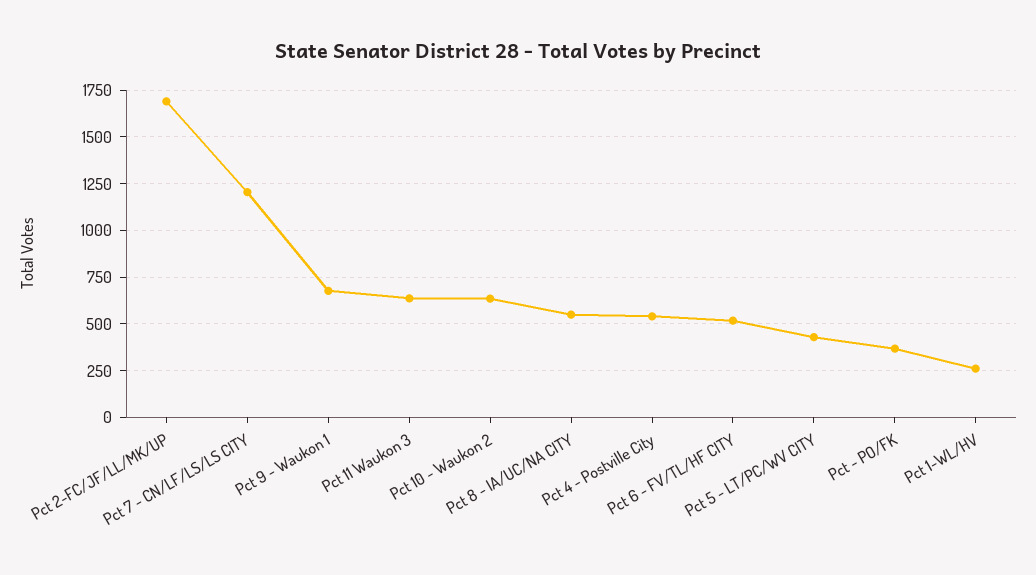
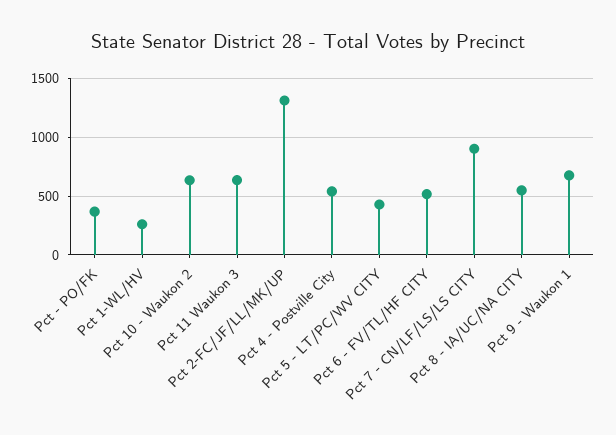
  {
-   "Pct 2-FC/JF/LL/MK/UP": 1700,
+   "Pct 2-FC/JF/LL/MK/UP": 1300,
-   "Pct 7 - CN/LF/LS/LS CITY": 1200,
+   "Pct 7 - CN/LF/LS/LS CITY": 900,
    "Pct 9 - Waukon 1": 700,
    "Pct 11 Waukon 3": 650,
    "Pct 10 - Waukon 2": 650,
    "Pct 8 - IA/UC/NA CITY": 550,
    "Pct 4 - Postville City": 550,
    "Pct 6 - FV/TL/HF CITY": 500,
    "Pct 5 - LT/PC/WV CITY": 450,
    "Pct - PO/FK": 350,
    "Pct 1-WL/HV": 250
  }

